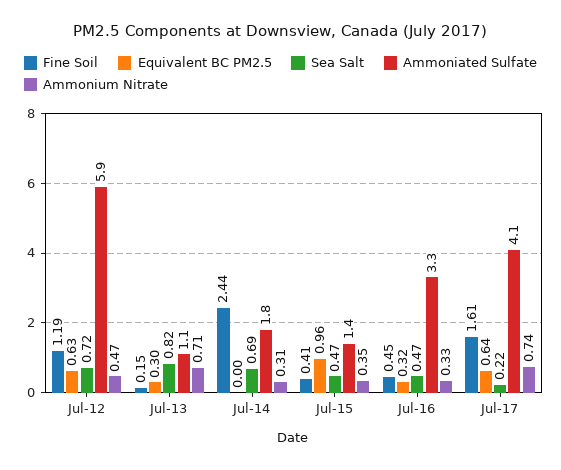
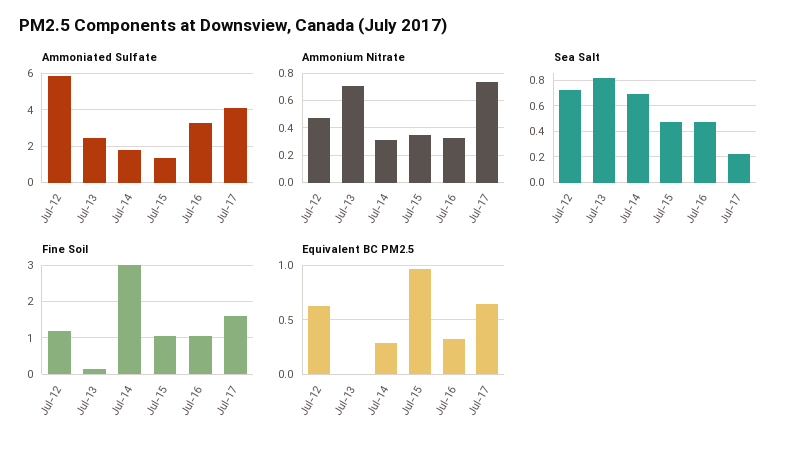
  {
    "Fine Soil": {
      "Jul-12": 1.19,
      "Jul-13": 0.15,
-     "Jul-14": 2.44,
+     "Jul-14": 3,
-     "Jul-15": 0.41,
+     "Jul-15": 1,
-     "Jul-16": 0.45,
+     "Jul-16": 1,
      "Jul-17": 1.61
    },
    "Equivalent BC PM2.5": {
      "Jul-12": 0.63,
-     "Jul-13": 0.3,
+     "Jul-13": 0,
-     "Jul-14": 0,
+     "Jul-14": 0.3,
      "Jul-15": 0.96,
      "Jul-16": 0.32,
      "Jul-17": 0.64
    },
    "Sea Salt": {
      "Jul-12": 0.72,
      "Jul-13": 0.82,
      "Jul-14": 0.69,
      "Jul-15": 0.47,
      "Jul-16": 0.47,
      "Jul-17": 0.22
    },
    "Ammoniated Sulfate": {
      "Jul-12": 5.9,
-     "Jul-13": 1.1,
+     "Jul-13": 2.5,
      "Jul-14": 1.8,
      "Jul-15": 1.4,
      "Jul-16": 3.3,
      "Jul-17": 4.1
    },
    "Ammonium Nitrate": {
      "Jul-12": 0.47,
      "Jul-13": 0.71,
      "Jul-14": 0.31,
      "Jul-15": 0.35,
      "Jul-16": 0.33,
      "Jul-17": 0.74
    }
  }

